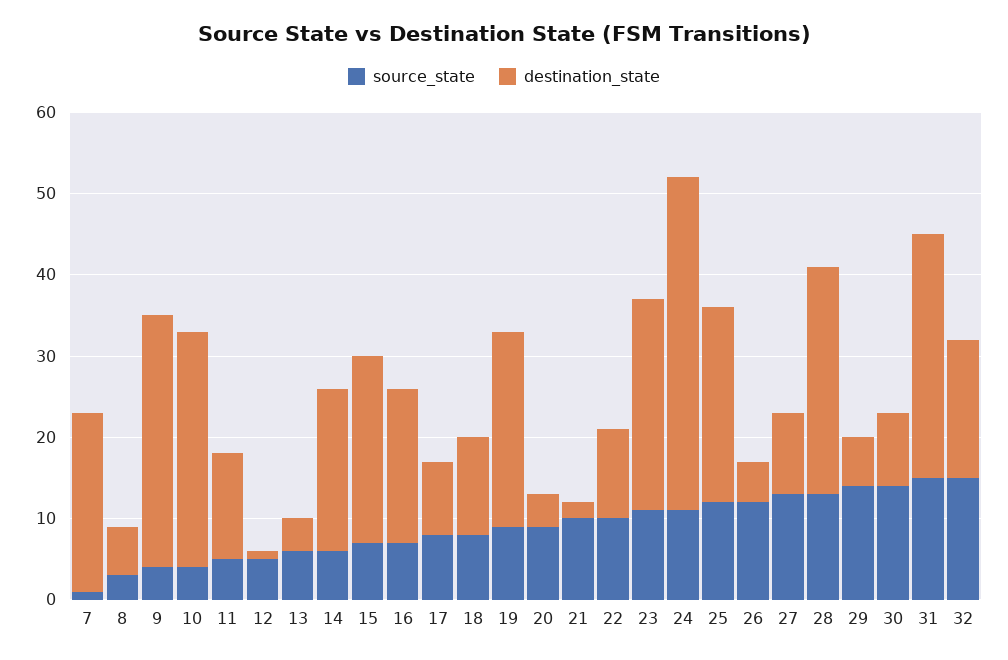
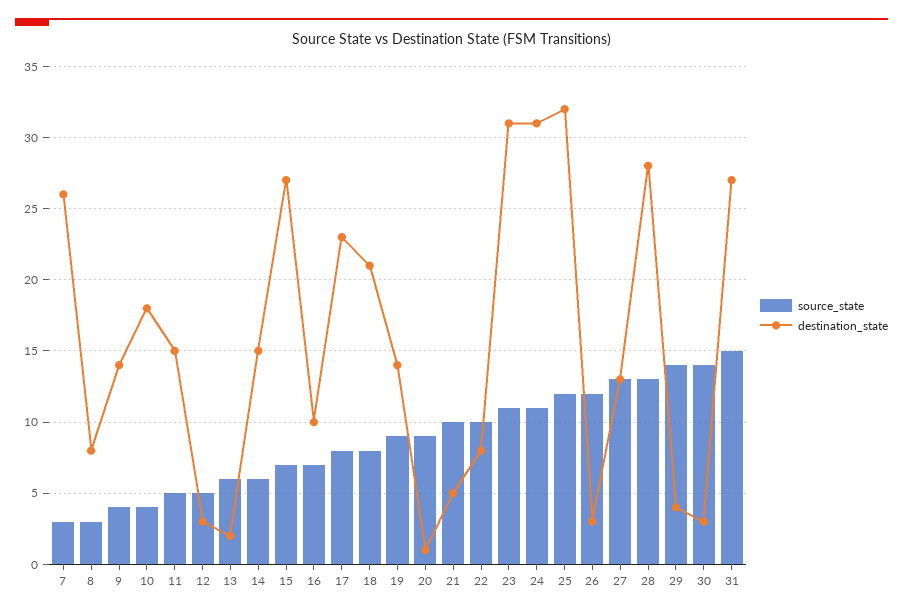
  {
    "source_state": {
-     "7": 1,
+     "7": 3,
      "8": 3,
      "9": 4,
      "10": 4,
      "11": 5,
      "12": 5,
      "13": 6,
      "14": 6,
      "15": 7,
      "16": 7,
      "17": 8,
      "18": 8,
      "19": 9,
      "20": 9,
      "21": 10,
      "22": 10,
      "23": 11,
      "24": 11,
      "25": 12,
      "26": 12,
      "27": 13,
      "28": 13,
      "29": 14,
      "30": 14,
-     "31": 15,
+     "31": 15
-     "32": 15
    },
    "destination_state": {
-     "7": 22,
+     "7": 26,
-     "8": 6,
+     "8": 8,
-     "9": 31,
+     "9": 14,
-     "10": 29,
+     "10": 18,
-     "11": 13,
+     "11": 15,
-     "12": 1,
+     "12": 3,
-     "13": 4,
+     "13": 2,
-     "14": 20,
+     "14": 15,
-     "15": 23,
+     "15": 27,
-     "16": 19,
+     "16": 10,
-     "17": 9,
+     "17": 23,
-     "18": 12,
+     "18": 21,
-     "19": 24,
+     "19": 14,
-     "20": 4,
+     "20": 1,
-     "21": 2,
+     "21": 5,
-     "22": 11,
+     "22": 8,
-     "23": 26,
+     "23": 31,
-     "24": 41,
+     "24": 31,
-     "25": 24,
+     "25": 32,
-     "26": 5,
+     "26": 3,
-     "27": 10,
+     "27": 13,
      "28": 28,
-     "29": 6,
+     "29": 4,
-     "30": 9,
+     "30": 3,
-     "31": 30,
+     "31": 27
-     "32": 17
    }
  }

